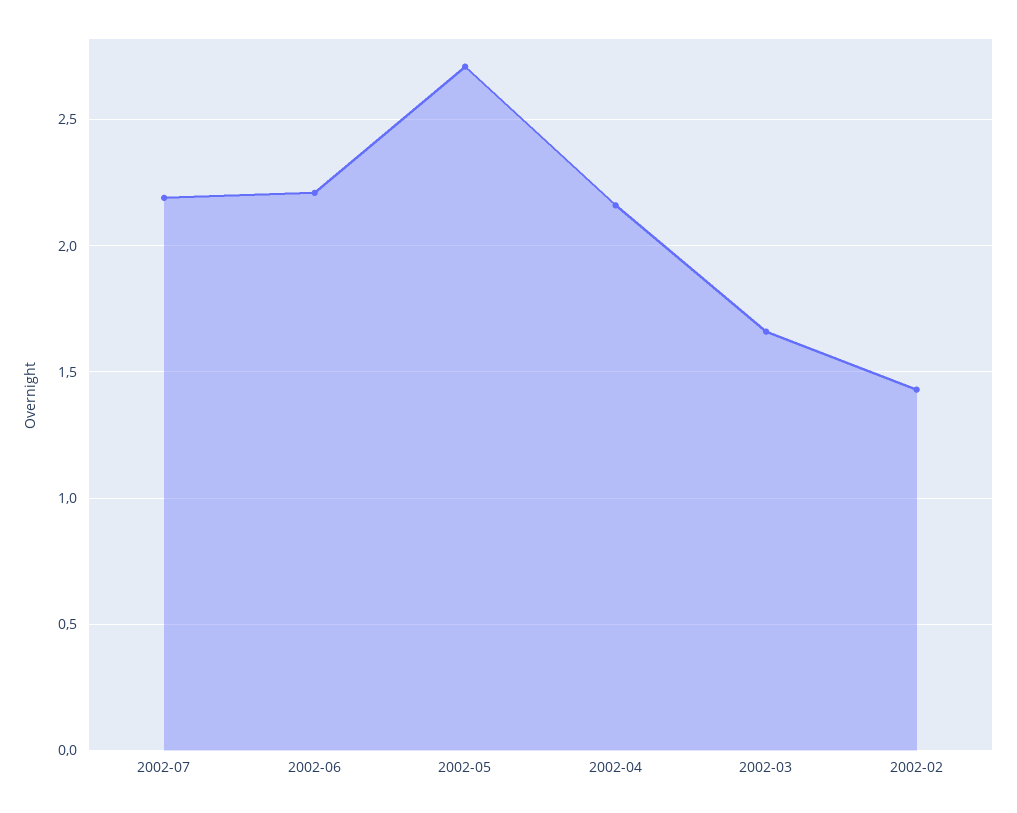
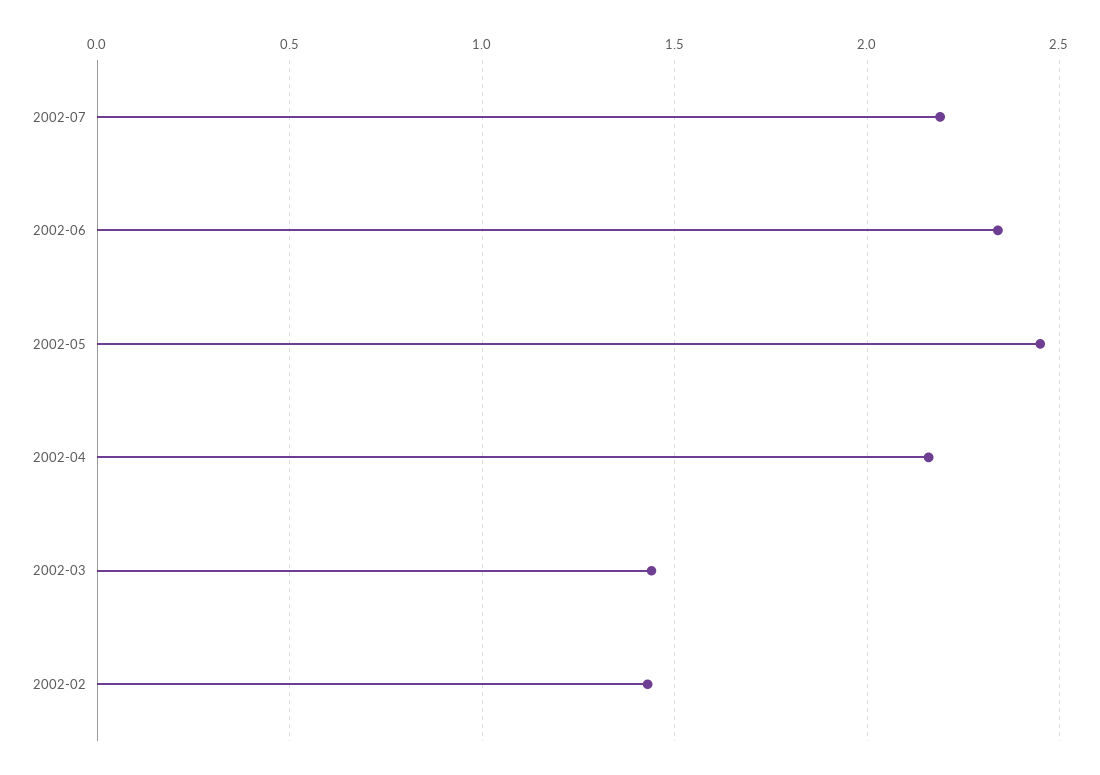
  {
    "2002-07": 2.2,
-   "2002-06": 2.2,
+   "2002-06": 2.35,
-   "2002-05": 2.7,
+   "2002-05": 2.45,
    "2002-04": 2.15,
-   "2002-03": 1.65,
+   "2002-03": 1.45,
    "2002-02": 1.45
  }

